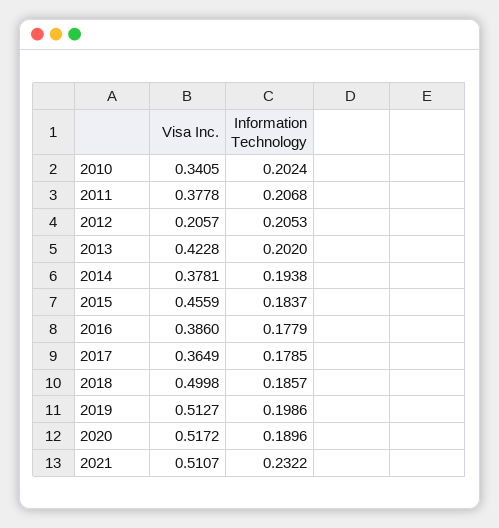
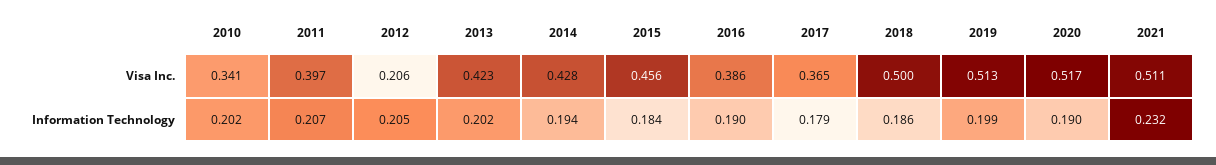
  {
    "Visa Inc.": {
      "2010": 0.3405,
-     "2011": 0.3778,
+     "2011": 0.397,
      "2012": 0.2057,
      "2013": 0.4228,
-     "2014": 0.3781,
+     "2014": 0.428,
      "2015": 0.4559,
      "2016": 0.386,
      "2017": 0.3649,
      "2018": 0.4998,
      "2019": 0.5127,
      "2020": 0.5172,
      "2021": 0.5107
    },
    "Information Technology": {
      "2010": 0.2024,
      "2011": 0.2068,
      "2012": 0.2053,
      "2013": 0.202,
      "2014": 0.1938,
      "2015": 0.1837,
-     "2016": 0.1779,
+     "2016": 0.19,
      "2017": 0.1785,
      "2018": 0.1857,
      "2019": 0.1986,
      "2020": 0.1896,
      "2021": 0.2322
    }
  }

